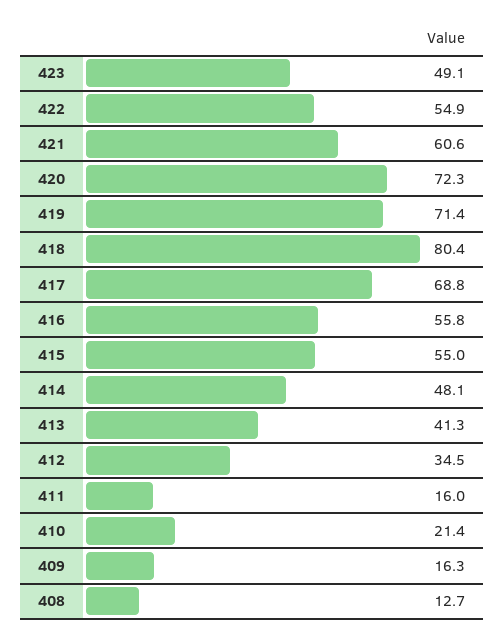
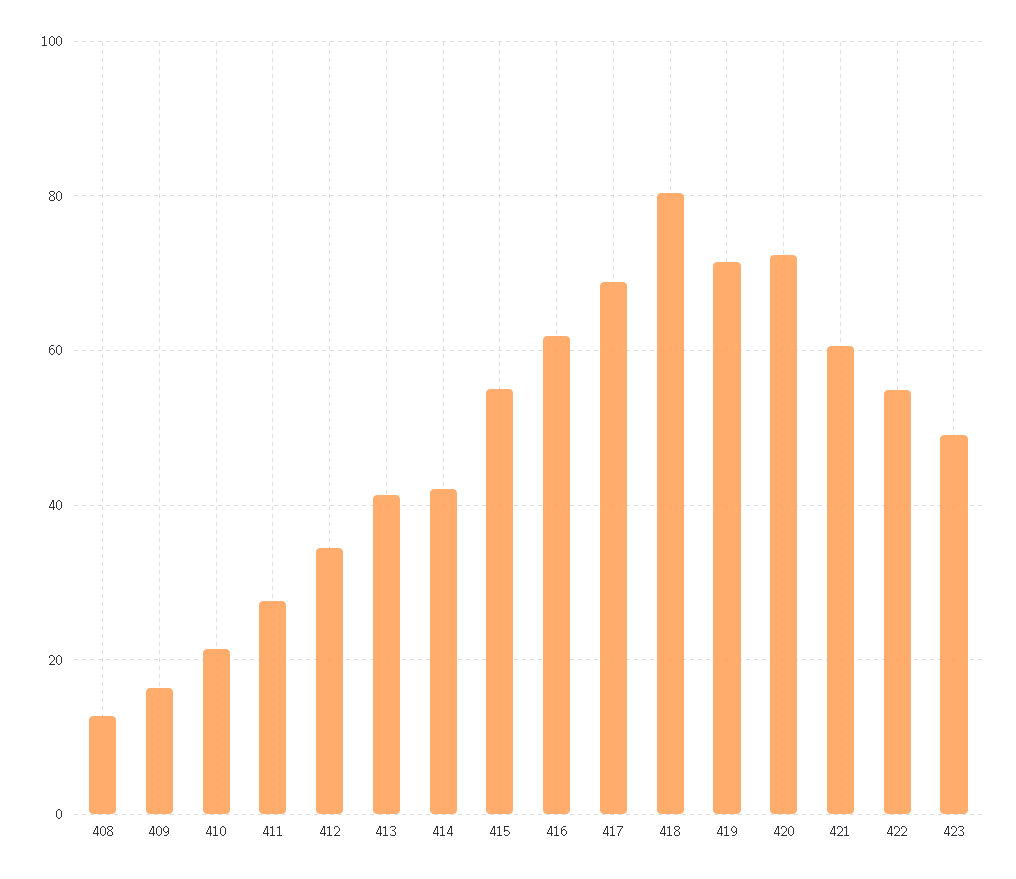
  {
    "423": 49.1,
    "422": 54.9,
    "421": 60.6,
    "420": 72.3,
    "419": 71.4,
    "418": 80.4,
    "417": 68.8,
-   "416": 55.8,
+   "416": 62,
    "415": 55,
-   "414": 48.1,
+   "414": 42,
    "413": 41.3,
    "412": 34.5,
-   "411": 16,
+   "411": 28,
    "410": 21.4,
    "409": 16.3,
    "408": 12.7
  }

